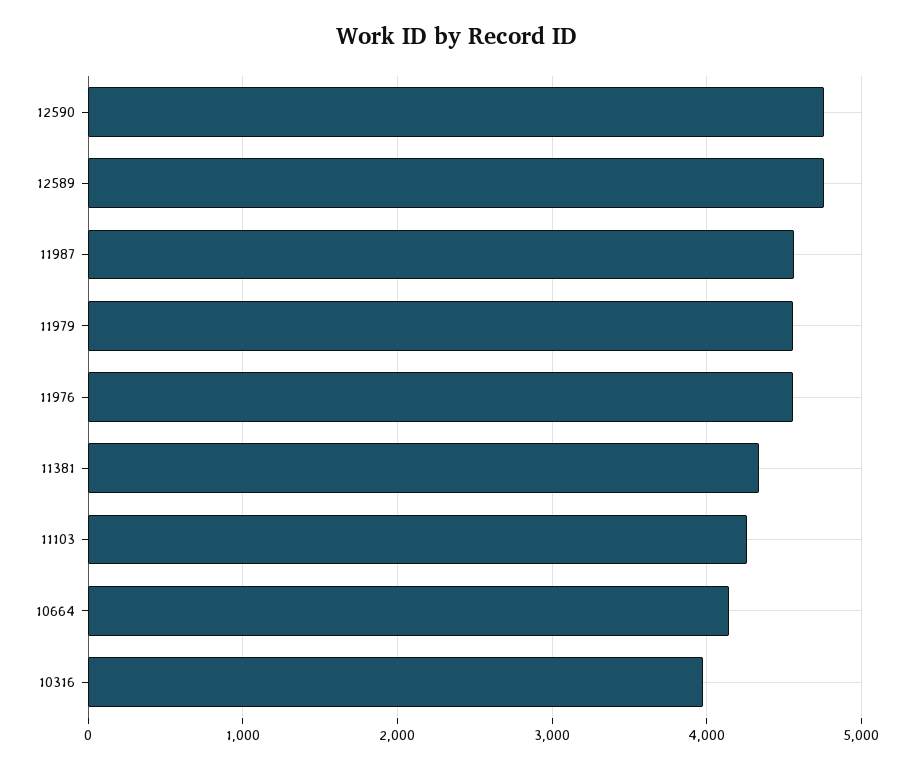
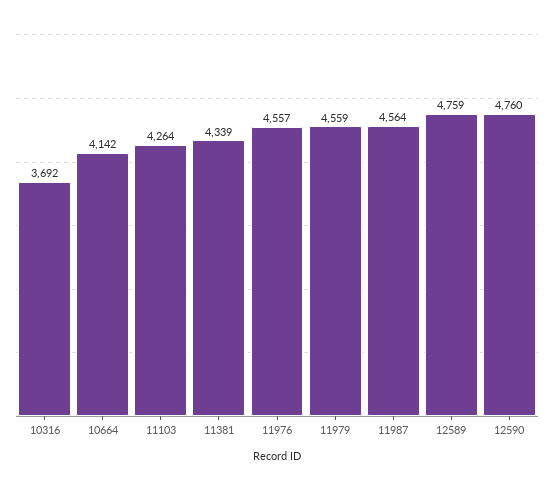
  {
    "12590": 4760,
    "12589": 4759,
    "11987": 4564,
    "11979": 4559,
    "11976": 4557,
    "11381": 4339,
    "11103": 4264,
    "10664": 4142,
-   "10316": 4000
+   "10316": 3692
  }

